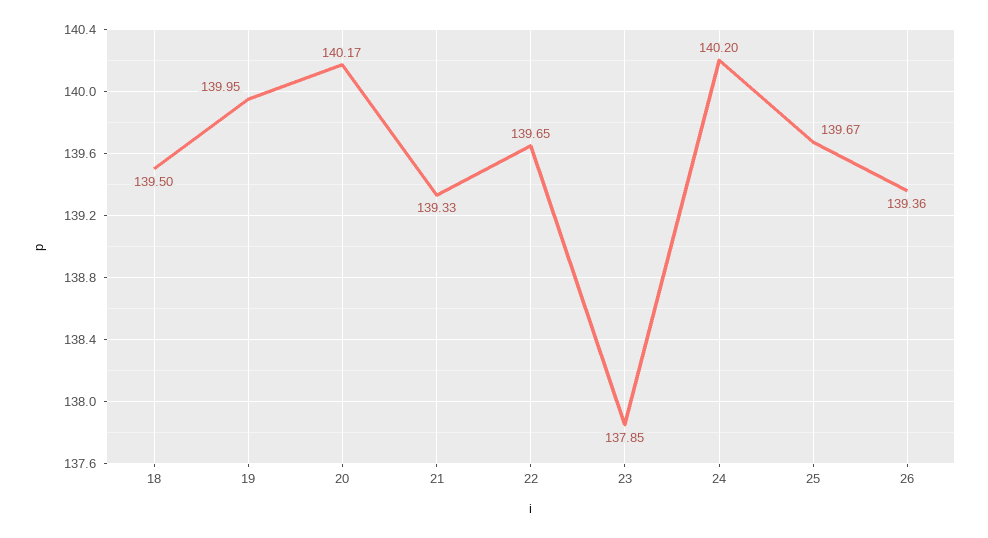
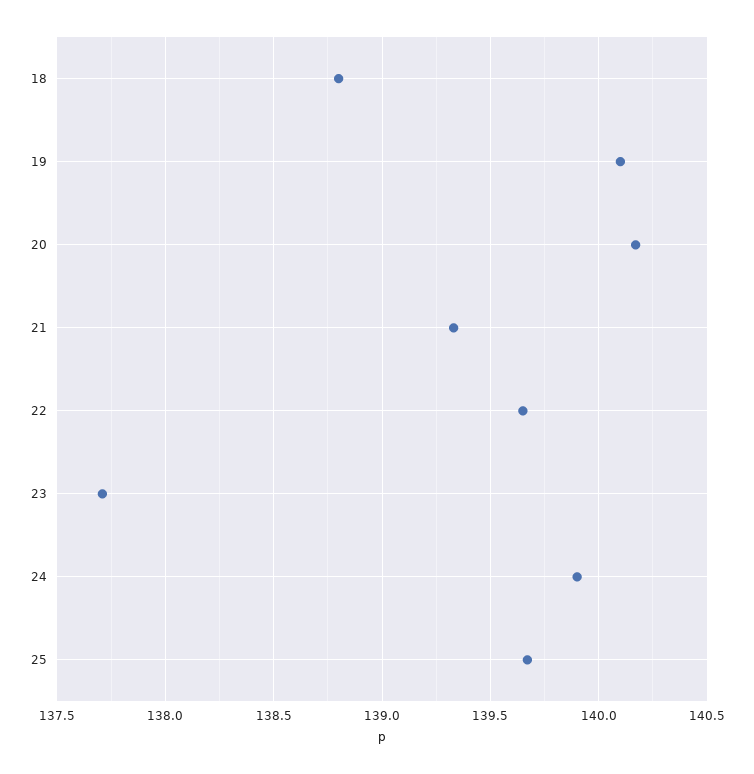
  {
-   "18": 139.5,
+   "18": 138.8,
-   "19": 139.95,
+   "19": 140.1,
    "20": 140.17,
    "21": 139.33,
    "22": 139.65,
-   "23": 137.85,
+   "23": 137.7,
-   "24": 140.2,
+   "24": 139.9,
-   "25": 139.67,
+   "25": 139.67
-   "26": 139.36
  }

